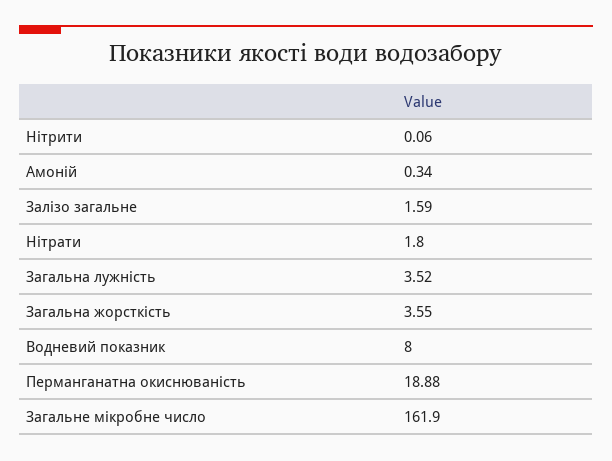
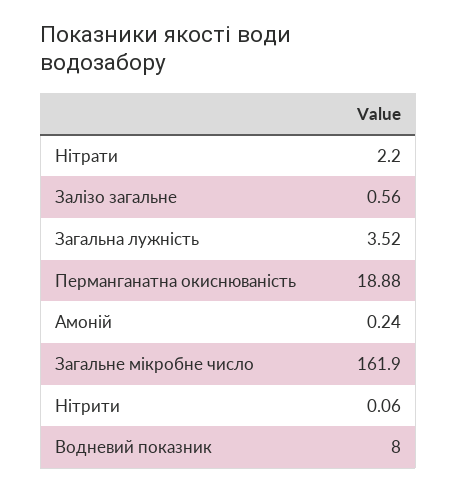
  {
    "Нітрити": 0.06,
-   "Амоній": 0.34,
+   "Амоній": 0.24,
-   "Залізо загальне": 1.59,
+   "Залізо загальне": 0.56,
-   "Нітрати": 1.8,
+   "Нітрати": 2.2,
    "Загальна лужність": 3.52,
-   "Загальна жорсткість": 3.55,
    "Водневий показник": 8,
    "Перманганатна окиснюваність": 18.88,
    "Загальне мікробне число": 161.9
  }

